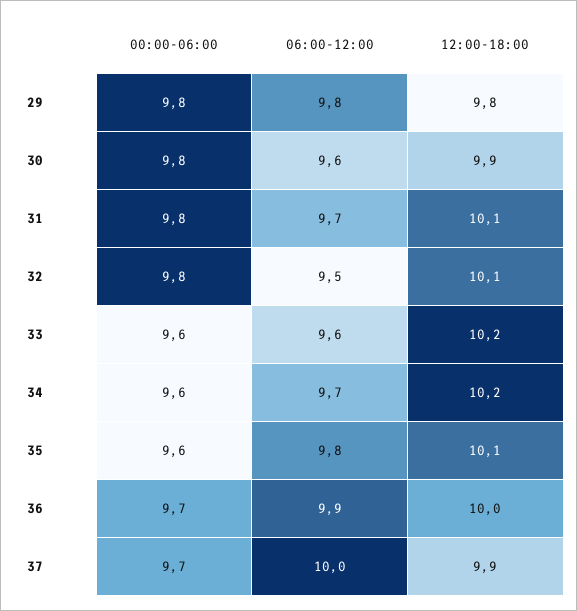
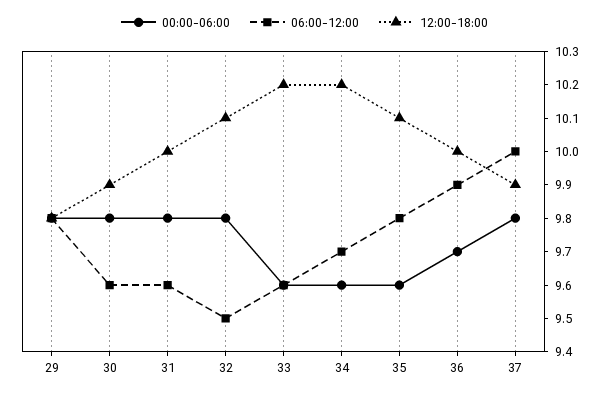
  {
    "00:00-06:00": {
      "29": 9.8,
      "30": 9.8,
      "31": 9.8,
      "32": 9.8,
      "33": 9.6,
      "34": 9.6,
      "35": 9.6,
      "36": 9.7,
-     "37": 9.7
+     "37": 9.8
    },
    "06:00-12:00": {
      "29": 9.8,
      "30": 9.6,
-     "31": 9.7,
+     "31": 9.6,
      "32": 9.5,
      "33": 9.6,
      "34": 9.7,
      "35": 9.8,
      "36": 9.9,
      "37": 10
    },
    "12:00-18:00": {
      "29": 9.8,
      "30": 9.9,
-     "31": 10.1,
+     "31": 10,
      "32": 10.1,
      "33": 10.2,
      "34": 10.2,
      "35": 10.1,
      "36": 10,
      "37": 9.9
    }
  }

